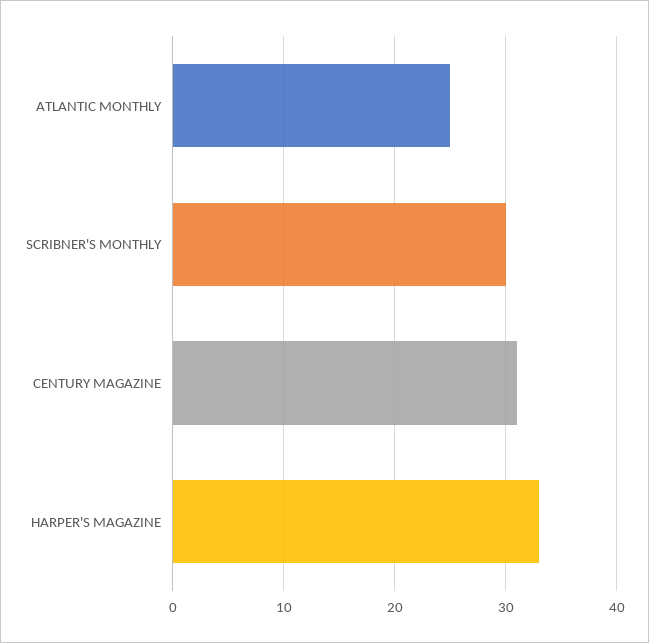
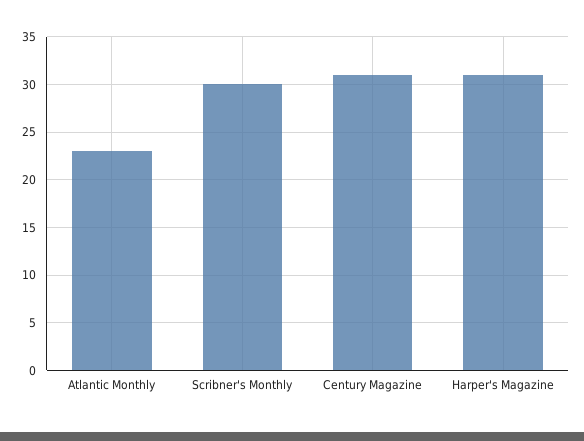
  {
-   "ATLANTIC MONTHLY": 25,
+   "ATLANTIC MONTHLY": 23,
    "SCRIBNER'S MONTHLY": 30,
    "CENTURY MAGAZINE": 31,
-   "HARPER'S MAGAZINE": 33
+   "HARPER'S MAGAZINE": 31
  }

